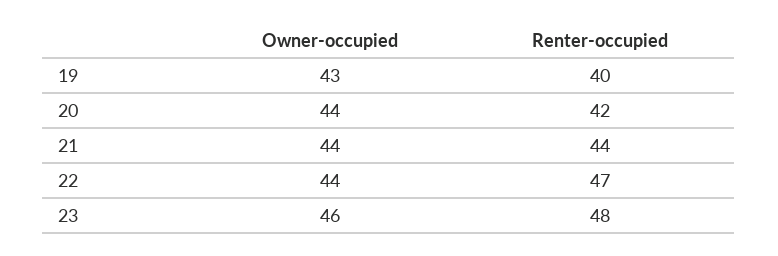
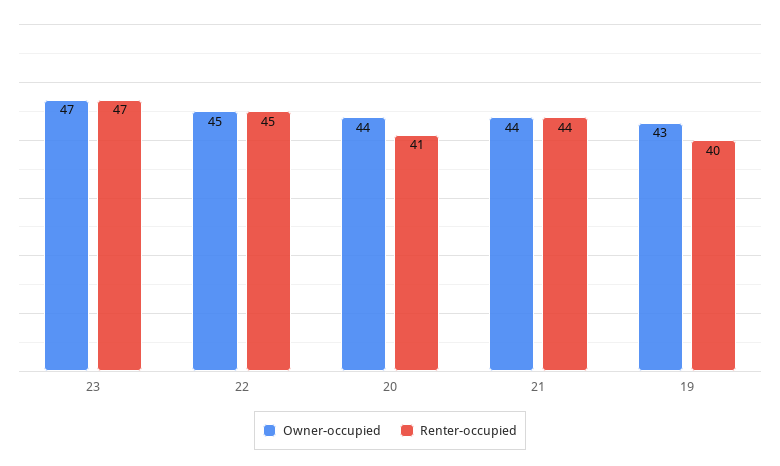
  {
    "Owner-occupied": {
      "19": 43,
      "20": 44,
      "21": 44,
-     "22": 44,
+     "22": 45,
-     "23": 46
+     "23": 47
    },
    "Renter-occupied": {
      "19": 40,
-     "20": 42,
+     "20": 41,
      "21": 44,
-     "22": 47,
+     "22": 45,
-     "23": 48
+     "23": 47
    }
  }

